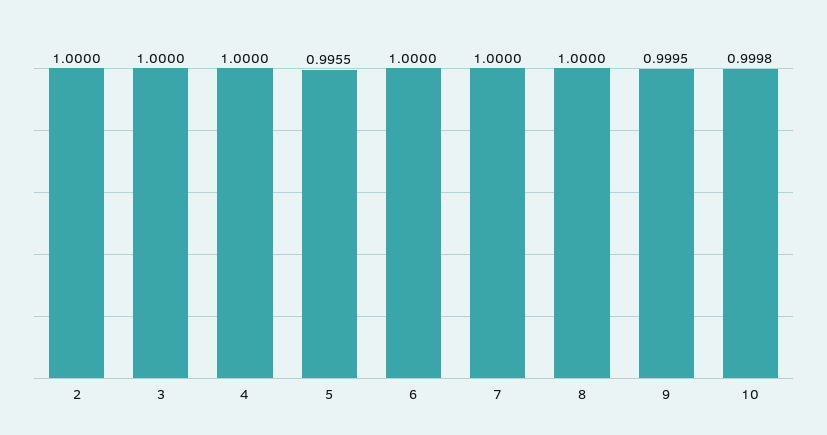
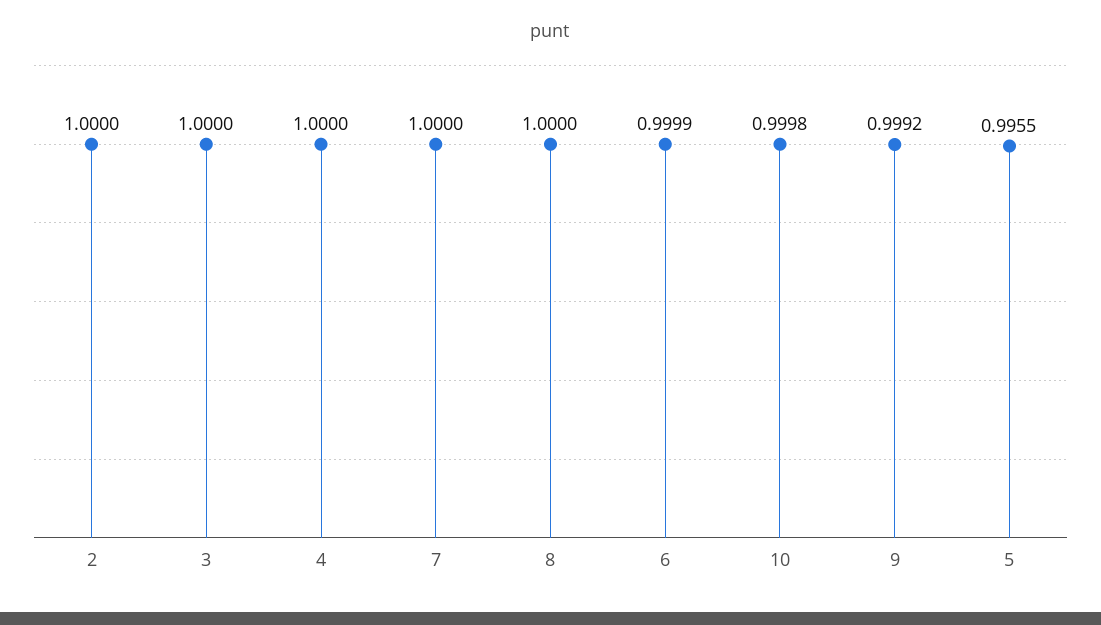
  {
    "2": 1,
    "3": 1,
    "4": 1,
    "5": 0.9955,
-   "6": 1,
+   "6": 0.9999,
    "7": 1,
    "8": 1,
-   "9": 0.9995,
+   "9": 0.9992,
    "10": 0.9998
  }

